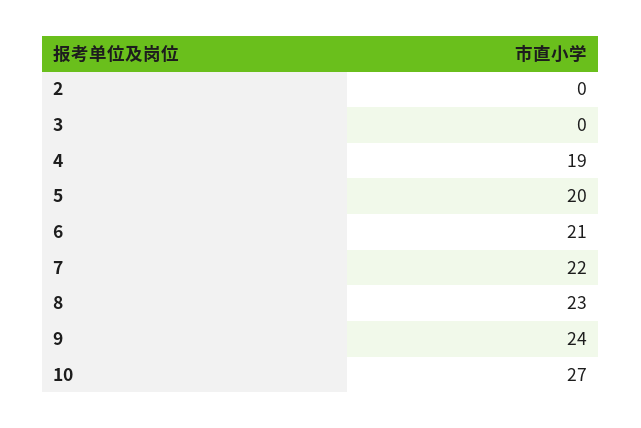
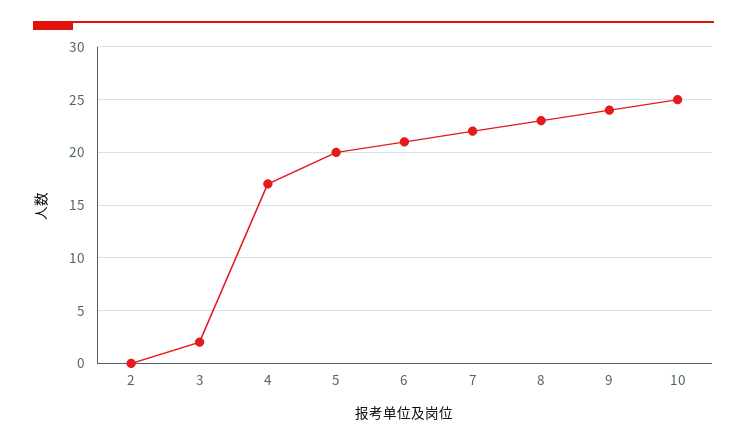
  {
    "2": 0,
-   "3": 0,
+   "3": 2,
-   "4": 19,
+   "4": 17,
    "5": 20,
    "6": 21,
    "7": 22,
    "8": 23,
    "9": 24,
-   "10": 27
+   "10": 25
  }

